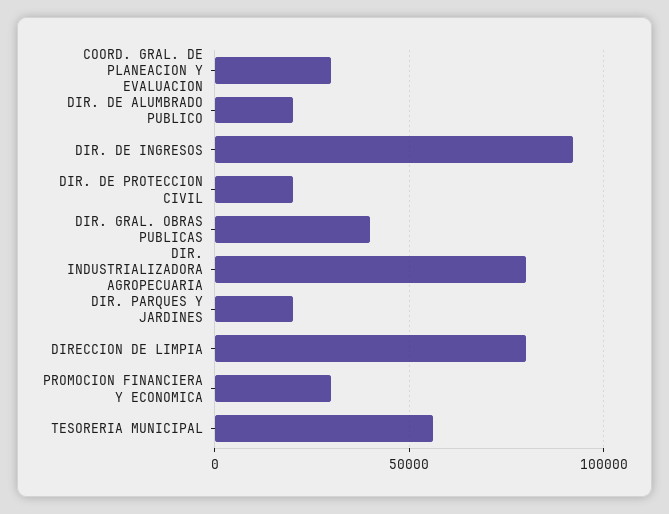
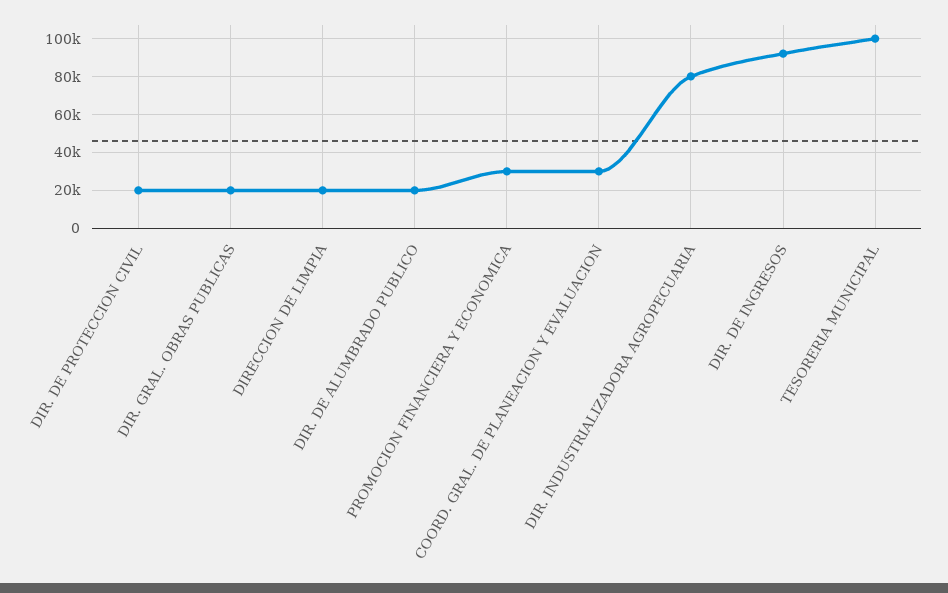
  {
    "COORD. GRAL. DE PLANEACION Y EVALUACION": 30000,
    "DIR. DE ALUMBRADO PUBLICO": 20000,
    "DIR. DE INGRESOS": 90000,
    "DIR. DE PROTECCION CIVIL": 20000,
-   "DIR. GRAL. OBRAS PUBLICAS": 40000,
+   "DIR. GRAL. OBRAS PUBLICAS": 20000,
    "DIR. INDUSTRIALIZADORA AGROPECUARIA": 80000,
-   "DIR. PARQUES Y JARDINES": 20000,
-   "DIRECCION DE LIMPIA": 80000,
+   "DIRECCION DE LIMPIA": 20000,
    "PROMOCION FINANCIERA Y ECONOMICA": 30000,
-   "TESORERIA MUNICIPAL": 55000
+   "TESORERIA MUNICIPAL": 100000
  }

